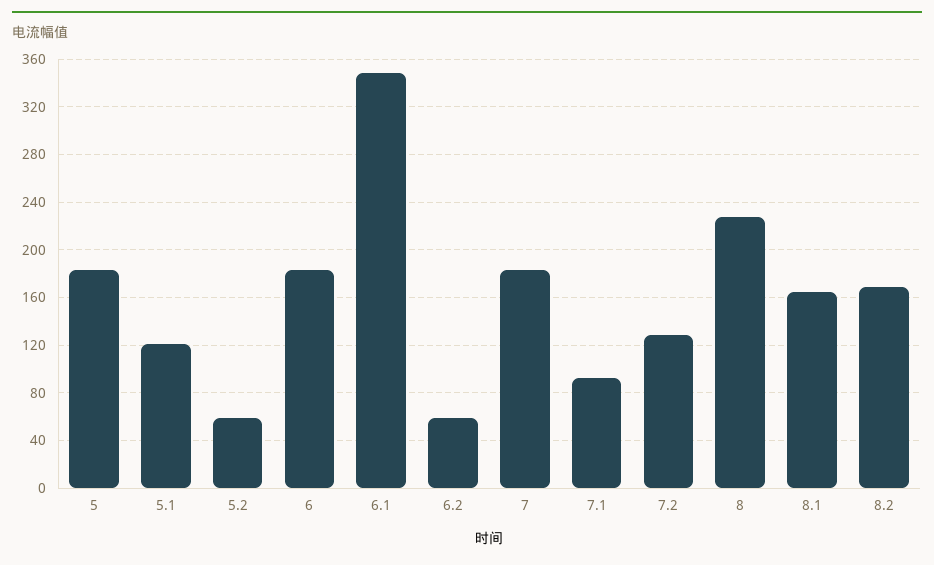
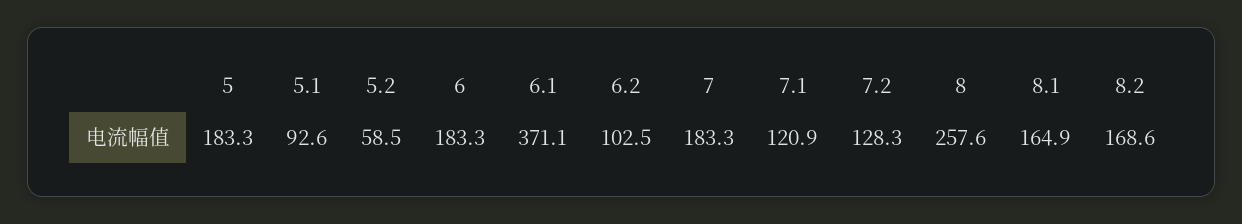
  {
    "5": 183.3,
-   "5.1": 120,
+   "5.1": 92.6,
    "5.2": 58.5,
    "6": 183.3,
-   "6.1": 350,
+   "6.1": 371.1,
-   "6.2": 60,
+   "6.2": 102.5,
    "7": 183.3,
-   "7.1": 90,
+   "7.1": 120.9,
    "7.2": 128.3,
-   "8": 230,
+   "8": 257.6,
    "8.1": 164.9,
    "8.2": 168.6
  }

